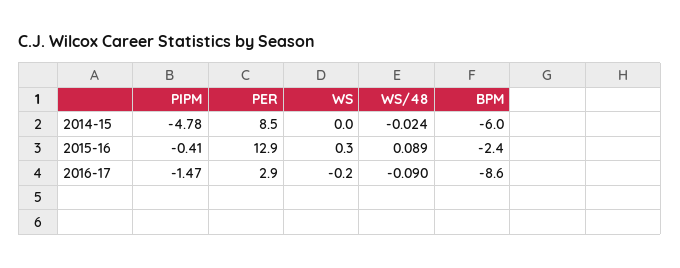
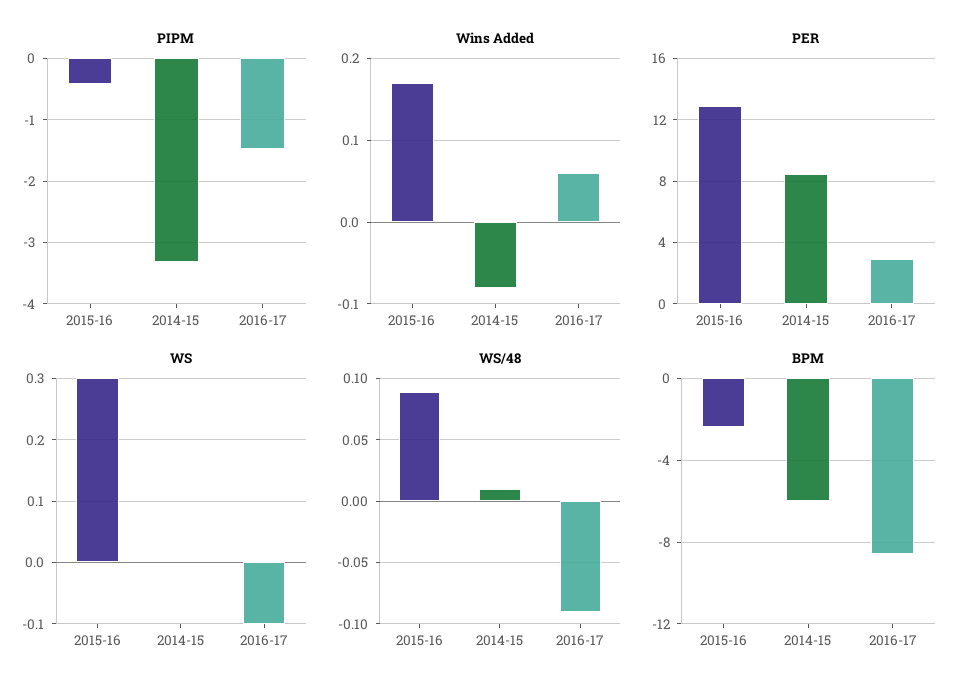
  {
    "PIPM": {
-     "2014-15": -4.78,
+     "2014-15": -3.3,
      "2015-16": -0.41,
      "2016-17": -1.47
    },
    "PER": {
      "2014-15": 8.5,
      "2015-16": 12.9,
      "2016-17": 2.9
    },
    "WS": {
      "2014-15": 0,
      "2015-16": 0.3,
-     "2016-17": -0.2
+     "2016-17": -0.1
    },
    "WS/48": {
-     "2014-15": -0.024,
+     "2014-15": 0.01,
      "2015-16": 0.089,
      "2016-17": -0.09
    },
    "BPM": {
      "2014-15": -6,
      "2015-16": -2.4,
      "2016-17": -8.6
-   }
+   },
+   "Wins Added": {
+     "2015-16": 0.17,
+     "2014-15": -0.08,
+     "2016-17": 0.06
+   }
  }

